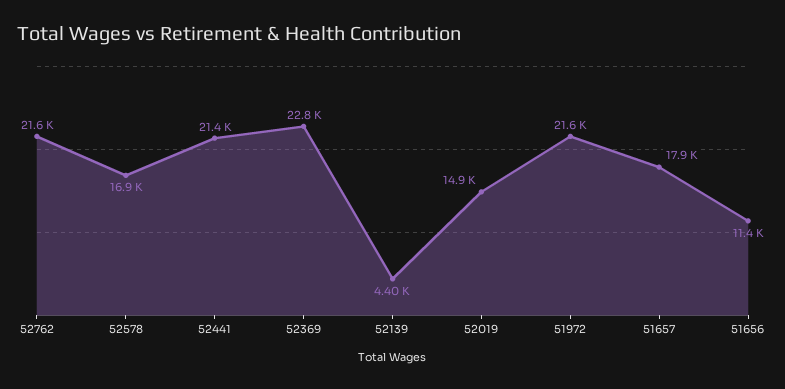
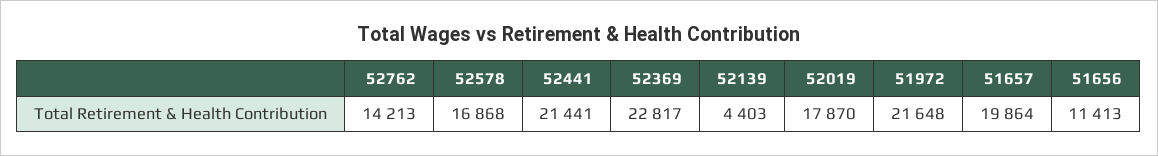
  {
-   "52762": 21600,
+   "52762": 14213,
    "52578": 16868,
    "52441": 21441,
    "52369": 22817,
    "52139": 4403,
-   "52019": 14900,
+   "52019": 17870,
    "51972": 21648,
-   "51657": 17900,
+   "51657": 19864,
    "51656": 11413
  }

